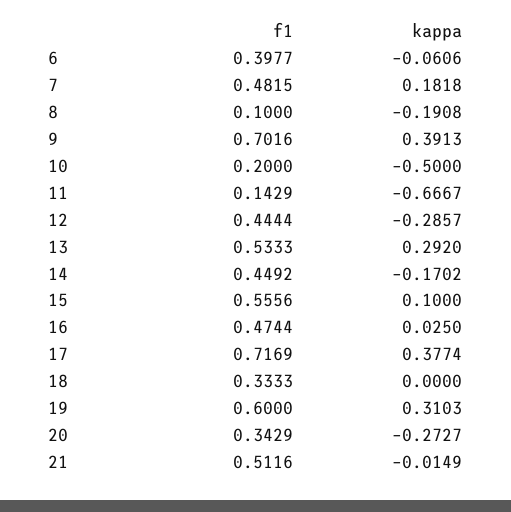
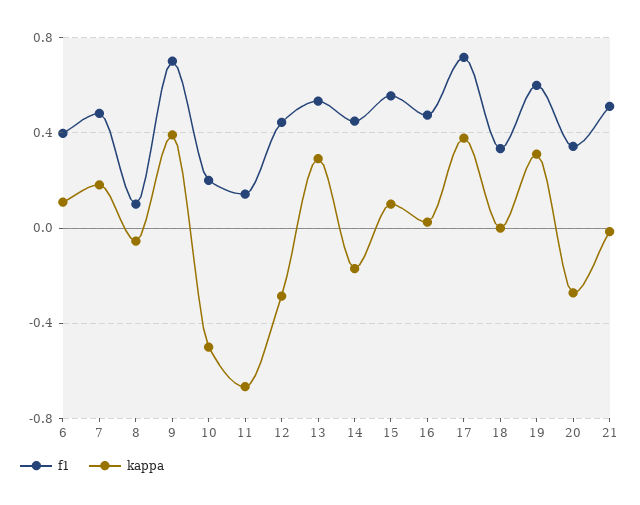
  {
    "f1": {
      "6": 0.3977,
      "7": 0.4815,
      "8": 0.1,
      "9": 0.7016,
      "10": 0.2,
      "11": 0.1429,
      "12": 0.4444,
      "13": 0.5333,
      "14": 0.4492,
      "15": 0.5556,
      "16": 0.4744,
      "17": 0.7169,
      "18": 0.3333,
      "19": 0.6,
      "20": 0.3429,
      "21": 0.5116
    },
    "kappa": {
-     "6": -0.0606,
+     "6": 0.1,
      "7": 0.1818,
-     "8": -0.1908,
+     "8": -0.05,
      "9": 0.3913,
      "10": -0.5,
      "11": -0.6667,
      "12": -0.2857,
      "13": 0.292,
      "14": -0.1702,
      "15": 0.1,
      "16": 0.025,
      "17": 0.3774,
      "18": 0,
      "19": 0.3103,
      "20": -0.2727,
      "21": -0.0149
    }
  }

